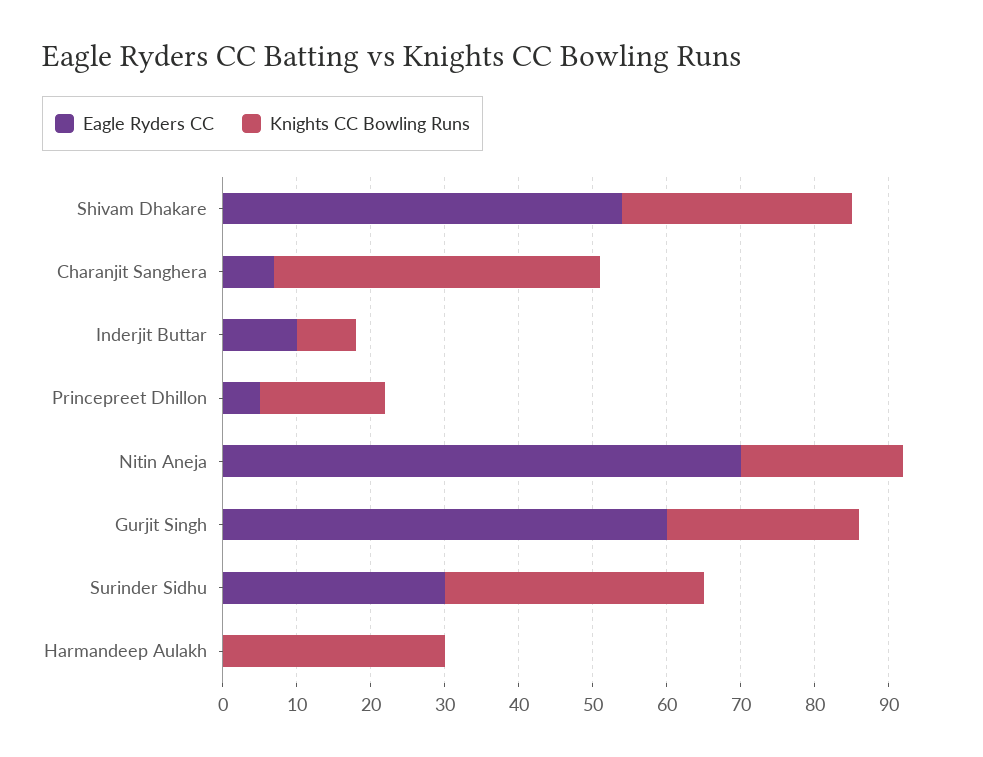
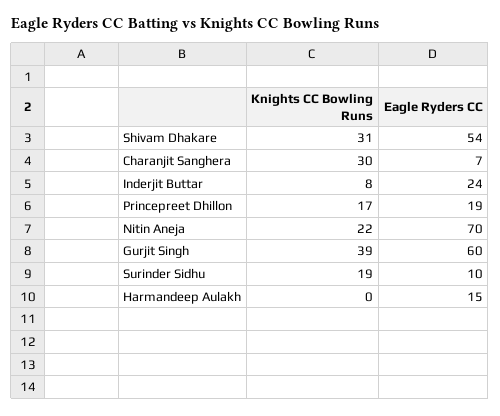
  {
    "Eagle Ryders CC": {
      "Shivam Dhakare": 54,
      "Charanjit Sanghera": 7,
-     "Inderjit Buttar": 10,
+     "Inderjit Buttar": 24,
-     "Princepreet Dhillon": 5,
+     "Princepreet Dhillon": 19,
      "Nitin Aneja": 70,
      "Gurjit Singh": 60,
-     "Surinder Sidhu": 30,
+     "Surinder Sidhu": 10,
-     "Harmandeep Aulakh": 0
+     "Harmandeep Aulakh": 15
    },
    "Knights CC Bowling Runs": {
      "Shivam Dhakare": 31,
-     "Charanjit Sanghera": 45,
+     "Charanjit Sanghera": 30,
      "Inderjit Buttar": 8,
      "Princepreet Dhillon": 17,
      "Nitin Aneja": 22,
-     "Gurjit Singh": 25,
+     "Gurjit Singh": 39,
-     "Surinder Sidhu": 35,
+     "Surinder Sidhu": 19,
-     "Harmandeep Aulakh": 30
+     "Harmandeep Aulakh": 0
    }
  }

